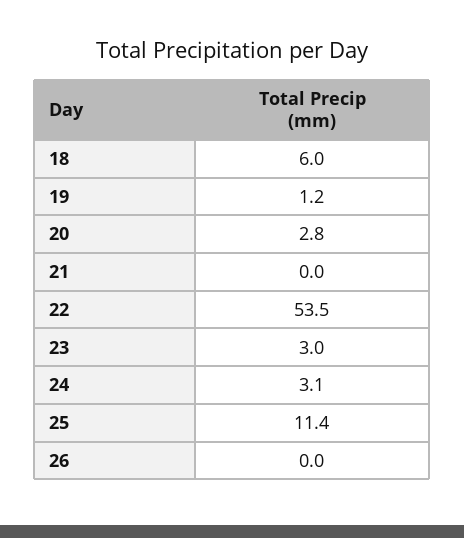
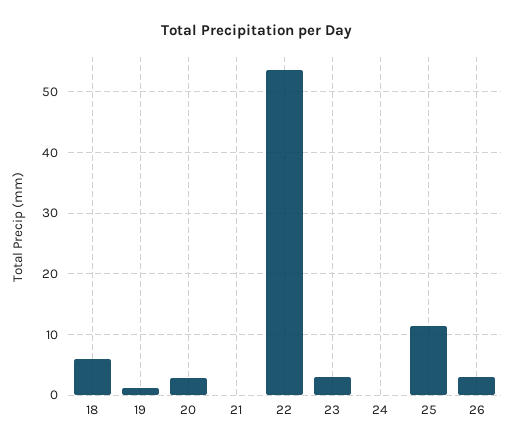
  {
    "18": 6,
    "19": 1.2,
    "20": 2.8,
    "21": 0,
    "22": 53.5,
    "23": 3,
-   "24": 3.1,
+   "24": 0,
    "25": 11.4,
-   "26": 0
+   "26": 3
  }

